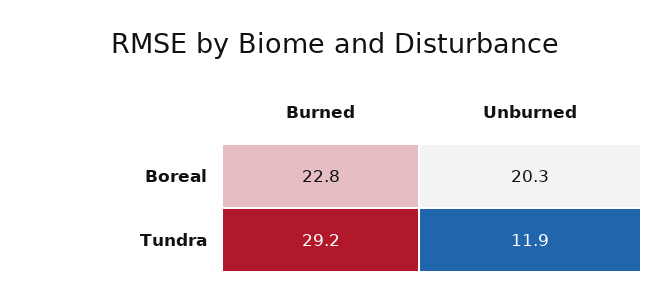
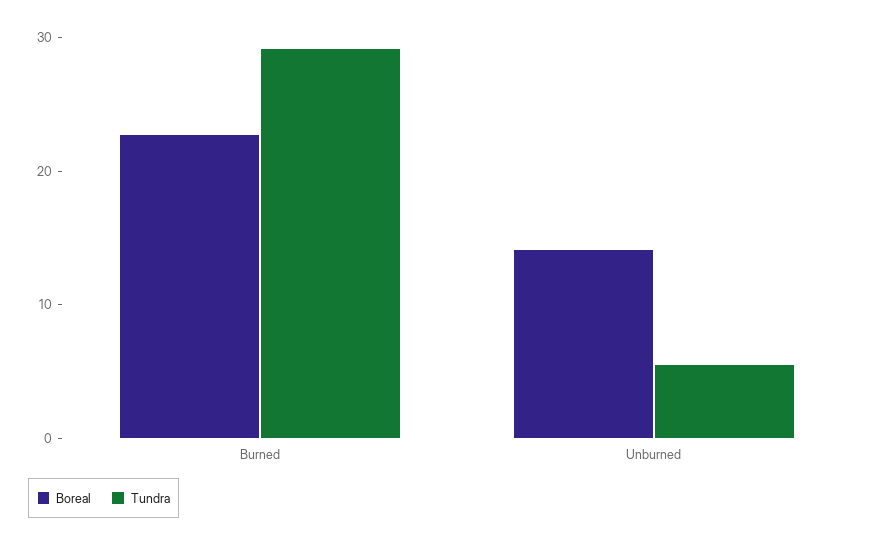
  {
    "Boreal": {
      "Burned": 22.8,
-     "Unburned": 20.3
+     "Unburned": 14
    },
    "Tundra": {
      "Burned": 29.2,
-     "Unburned": 11.9
+     "Unburned": 6
    }
  }

